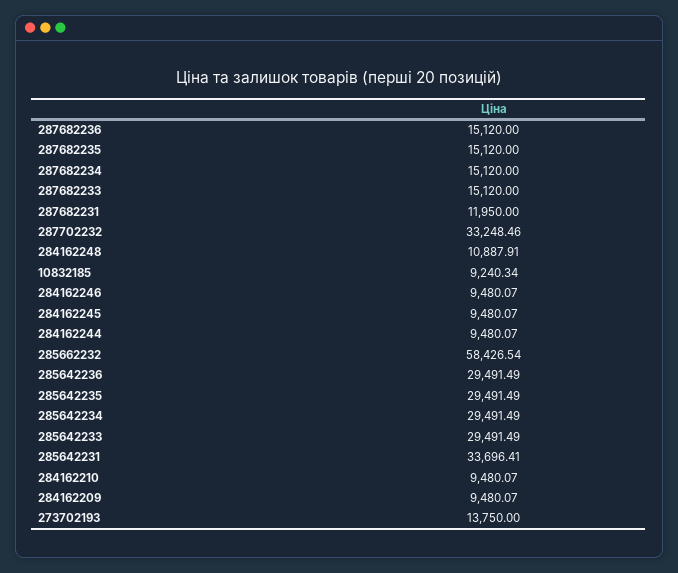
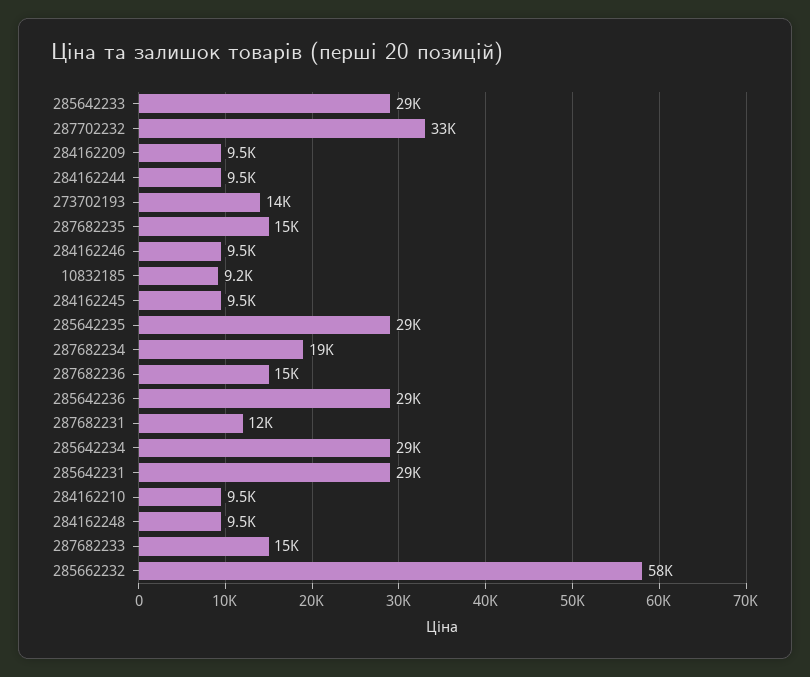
  {
    "287682236": 15120,
    "287682235": 15120,
-   "287682234": 15120,
+   "287682234": 19000,
    "287682233": 15120,
    "287682231": 11950,
    "287702232": 33248.46,
-   "284162248": 10887.91,
+   "284162248": 9500,
    "10832185": 9240.34,
    "284162246": 9480.07,
    "284162245": 9480.07,
    "284162244": 9480.07,
    "285662232": 58426.54,
    "285642236": 29491.49,
    "285642235": 29491.49,
    "285642234": 29491.49,
    "285642233": 29491.49,
-   "285642231": 33696.41,
+   "285642231": 29000,
    "284162210": 9480.07,
    "284162209": 9480.07,
    "273702193": 13750
  }

